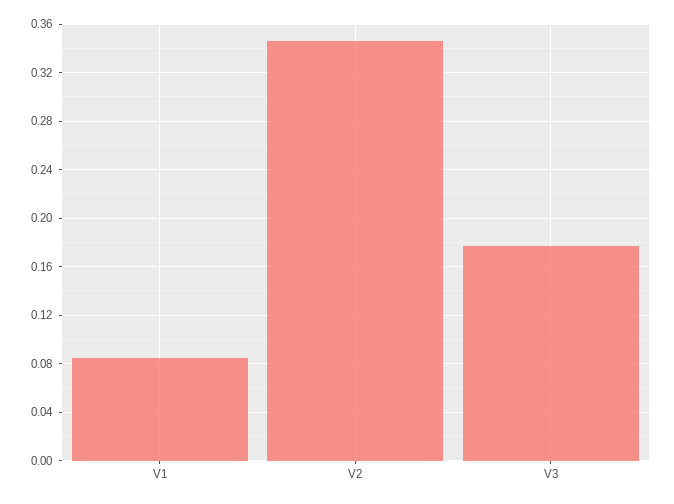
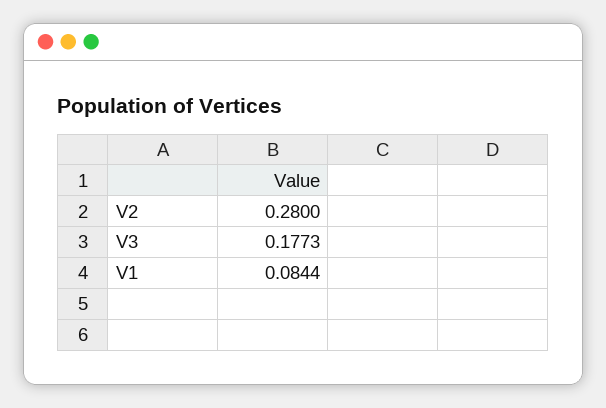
  {
    "V1": 0.0844,
-   "V2": 0.345,
+   "V2": 0.28,
    "V3": 0.1773
  }

